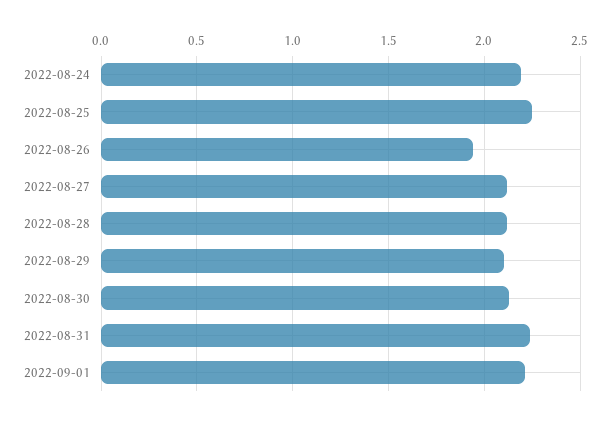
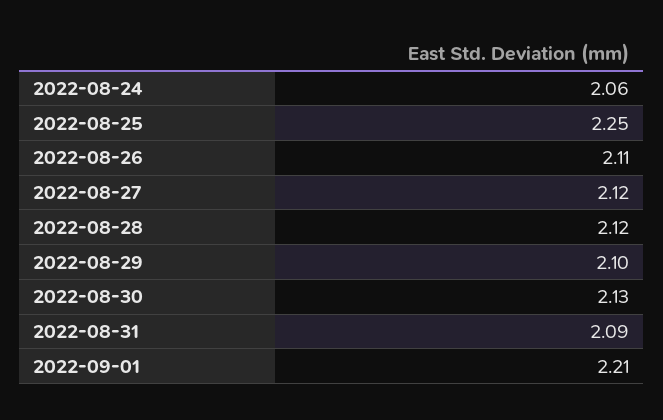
  {
-   "2022-08-24": 2.2,
+   "2022-08-24": 2.06,
    "2022-08-25": 2.25,
-   "2022-08-26": 1.95,
+   "2022-08-26": 2.11,
    "2022-08-27": 2.12,
    "2022-08-28": 2.12,
    "2022-08-29": 2.1,
    "2022-08-30": 2.13,
-   "2022-08-31": 2.25,
+   "2022-08-31": 2.09,
    "2022-09-01": 2.21
  }

